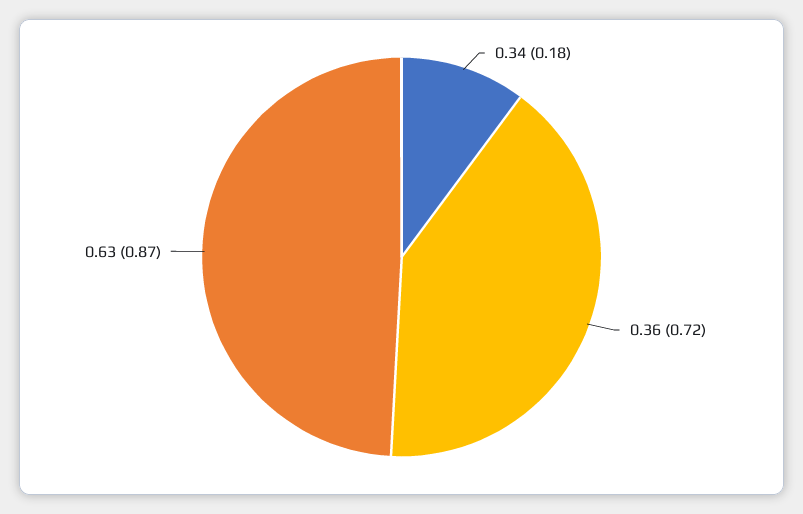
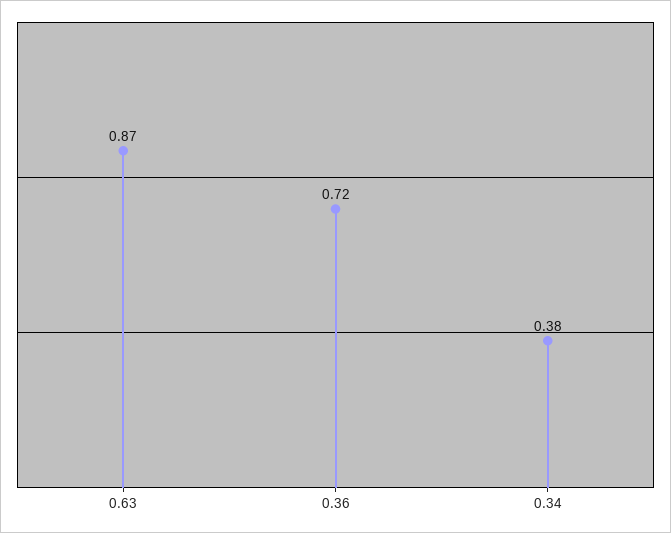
  {
-   "0.34": 0.18,
+   "0.34": 0.38,
    "0.36": 0.72,
    "0.63": 0.87
  }

